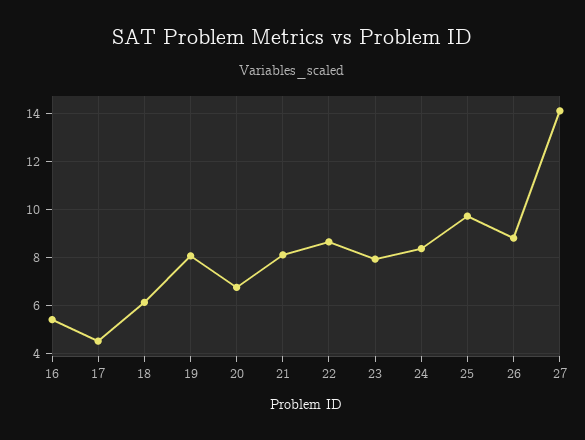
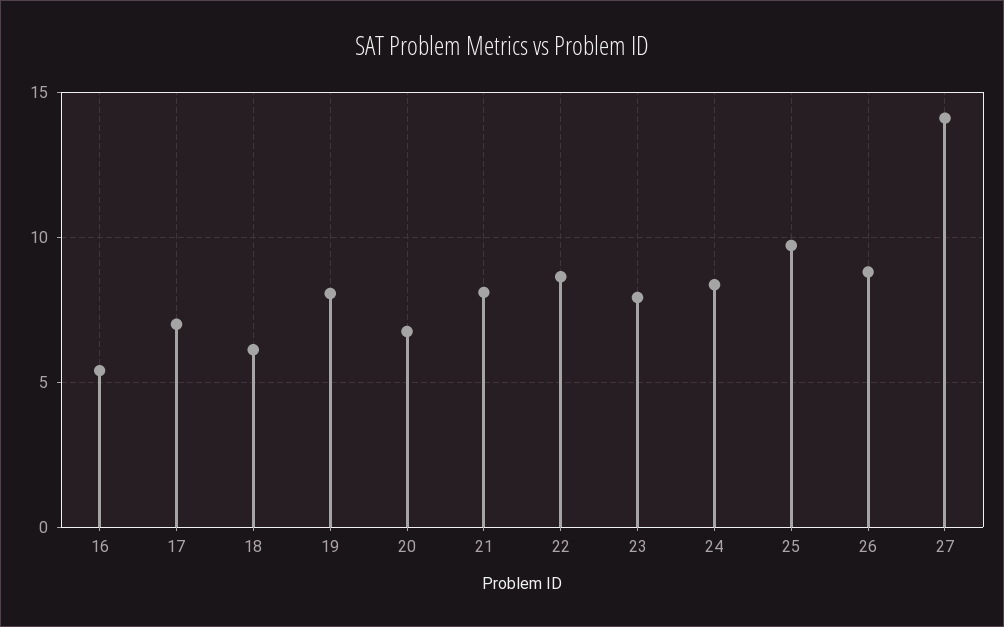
  {
    "16": 5.5,
-   "17": 4.5,
+   "17": 7,
    "18": 6,
    "19": 8,
    "20": 7,
    "21": 8,
    "22": 8.5,
    "23": 8,
    "24": 8.5,
    "25": 9.5,
    "26": 9,
    "27": 14
  }

